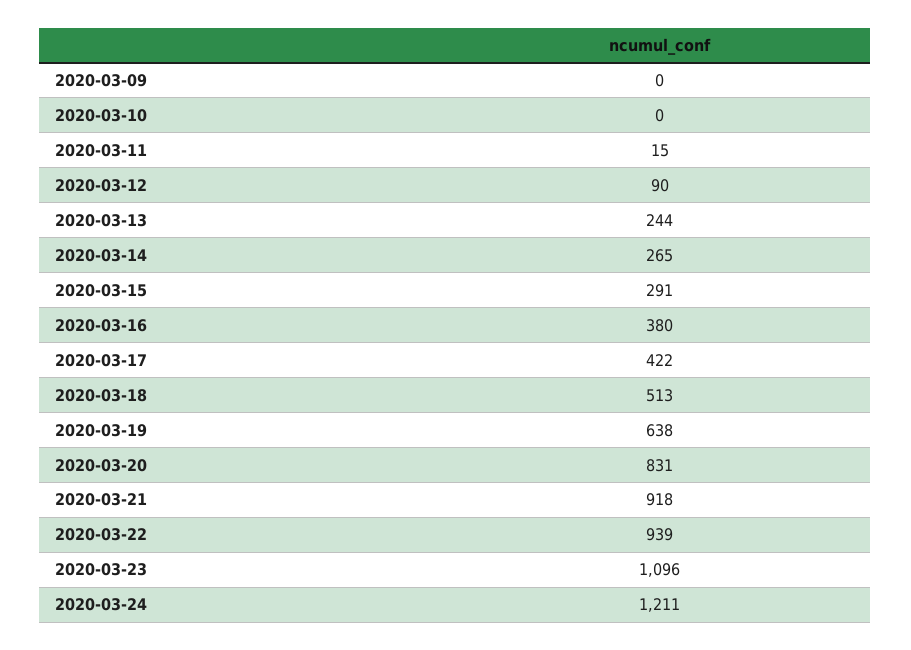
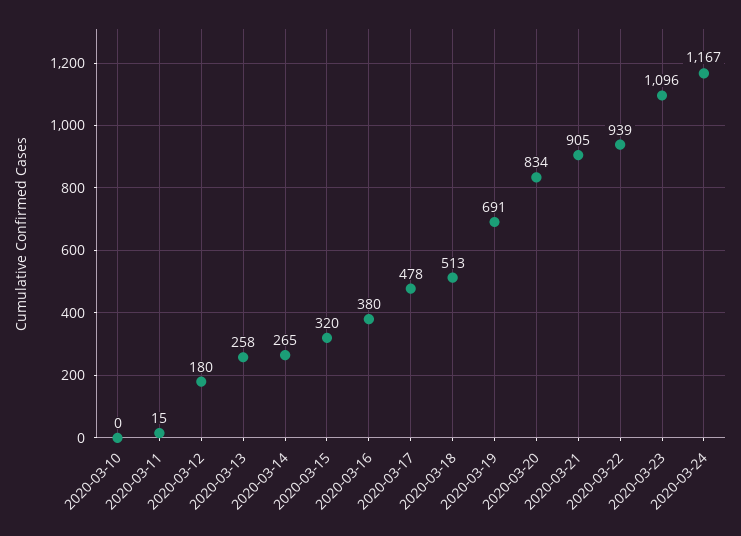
  {
-   "2020-03-09": 0,
    "2020-03-10": 0,
    "2020-03-11": 15,
-   "2020-03-12": 90,
+   "2020-03-12": 180,
-   "2020-03-13": 244,
+   "2020-03-13": 258,
    "2020-03-14": 265,
-   "2020-03-15": 291,
+   "2020-03-15": 320,
    "2020-03-16": 380,
-   "2020-03-17": 422,
+   "2020-03-17": 478,
    "2020-03-18": 513,
-   "2020-03-19": 638,
+   "2020-03-19": 691,
-   "2020-03-20": 831,
+   "2020-03-20": 834,
-   "2020-03-21": 918,
+   "2020-03-21": 905,
    "2020-03-22": 939,
    "2020-03-23": 1096,
-   "2020-03-24": 1211
+   "2020-03-24": 1167
  }

